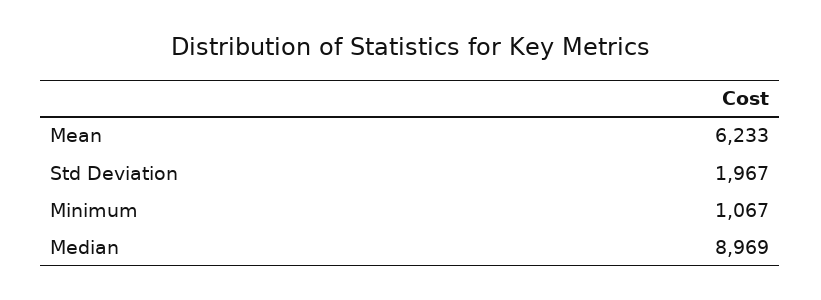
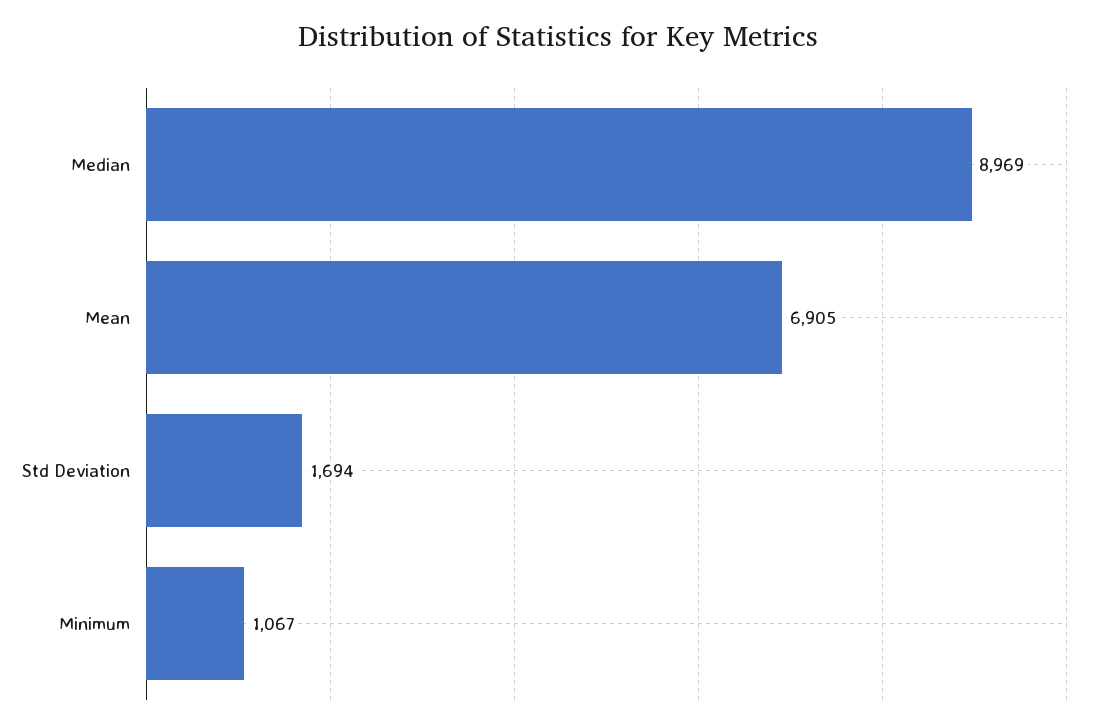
  {
-   "Mean": 6233,
+   "Mean": 6905,
-   "Std Deviation": 1967,
+   "Std Deviation": 1694,
    "Minimum": 1067,
    "Median": 8969
  }

